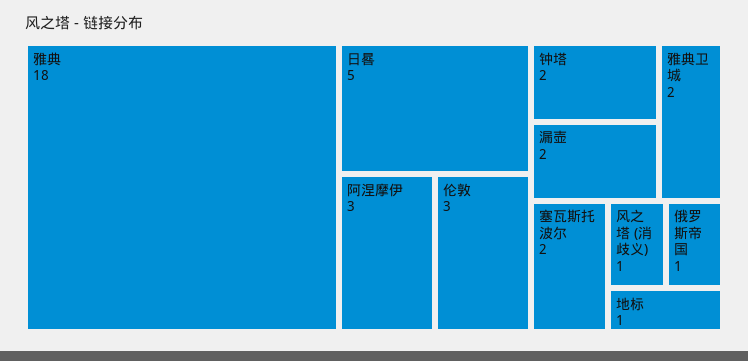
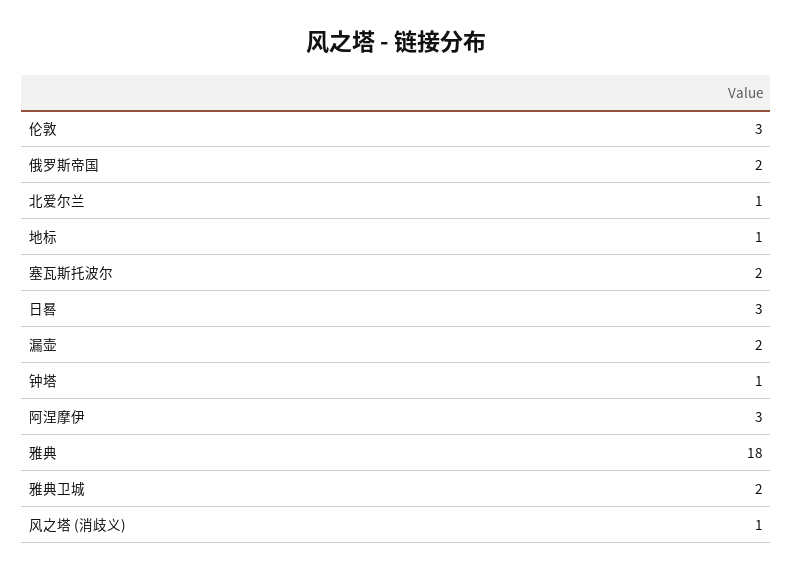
  {
    "雅典": 18,
-   "日晷": 5,
+   "日晷": 3,
    "阿涅摩伊": 3,
    "伦敦": 3,
-   "钟塔": 2,
+   "钟塔": 1,
    "漏壶": 2,
    "雅典卫城": 2,
    "塞瓦斯托波尔": 2,
    "风之塔 (消歧义)": 1,
-   "俄罗斯帝国": 1,
+   "俄罗斯帝国": 2,
-   "地标": 1
+   "地标": 1,
+   "北爱尔兰": 1
  }

